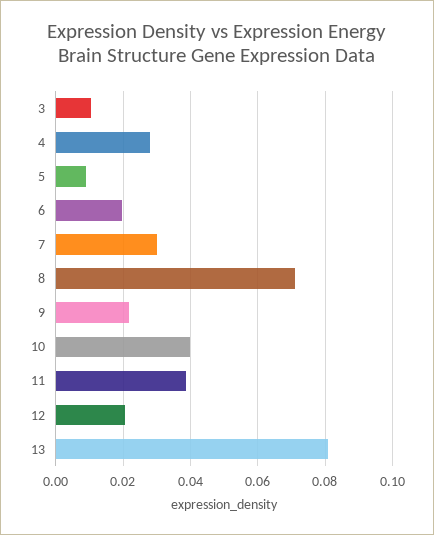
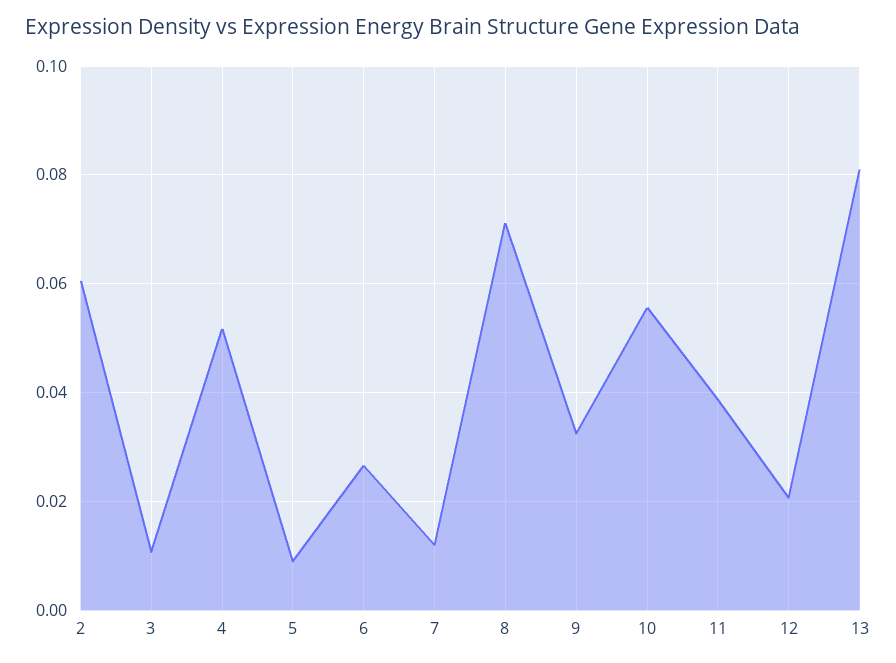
  {
    "3": 0.01,
-   "4": 0.028,
+   "4": 0.052,
    "5": 0.008,
-   "6": 0.02,
+   "6": 0.026,
-   "7": 0.03,
+   "7": 0.012,
    "8": 0.072,
-   "9": 0.022,
+   "9": 0.032,
-   "10": 0.04,
+   "10": 0.056,
    "11": 0.038,
    "12": 0.02,
-   "13": 0.08
+   "13": 0.08,
+   "2": 0.06
  }

